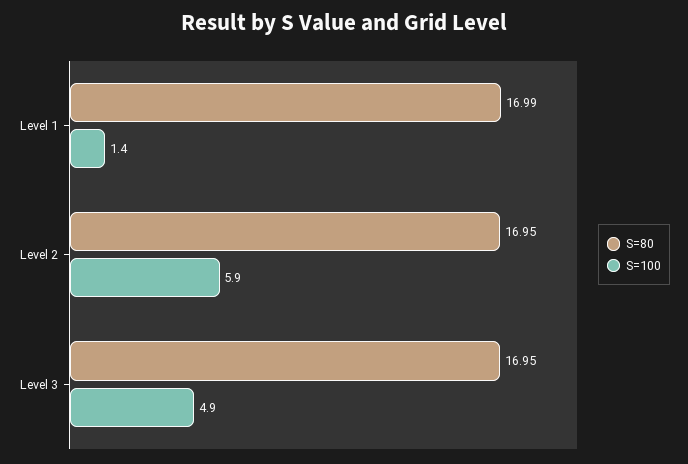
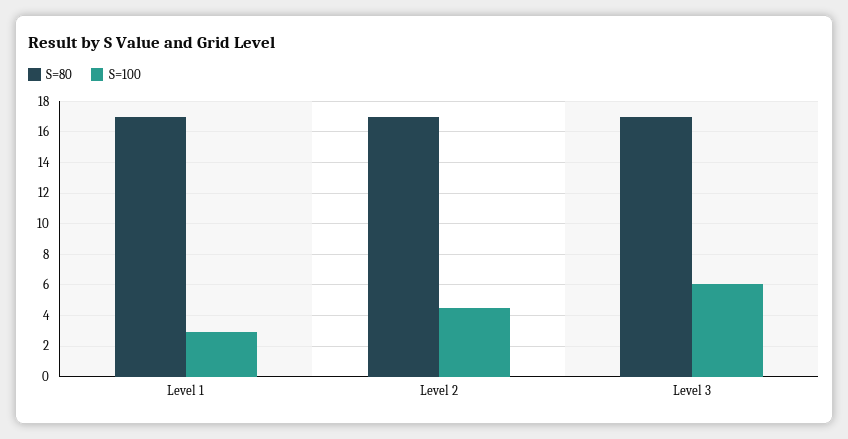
  {
    "S=80": {
      "Level 1": 16.99,
      "Level 2": 16.95,
      "Level 3": 16.95
    },
    "S=100": {
-     "Level 1": 1.4,
+     "Level 1": 3,
-     "Level 2": 5.9,
+     "Level 2": 4.5,
-     "Level 3": 4.9
+     "Level 3": 6
    }
  }

